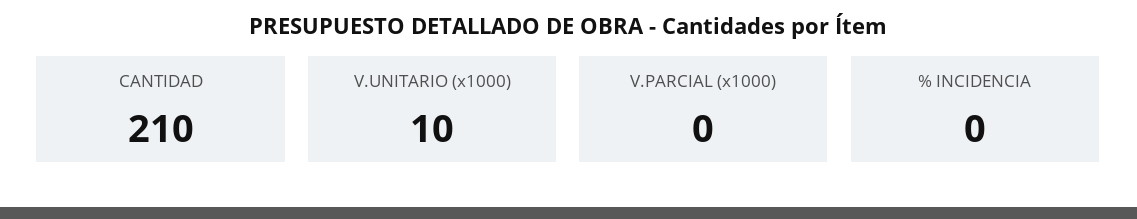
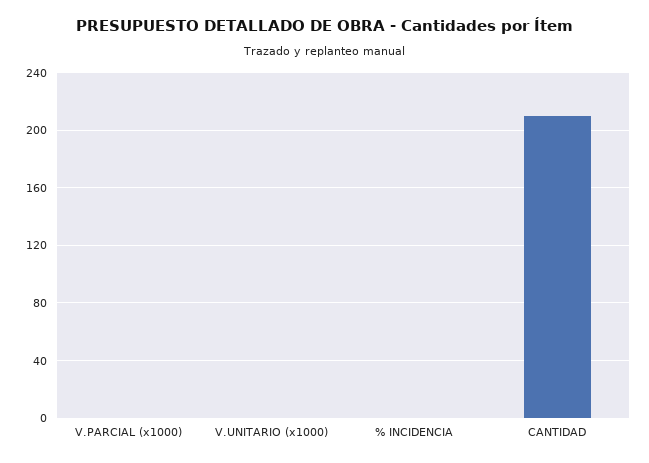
  {
    "CANTIDAD": 210,
-   "V.UNITARIO (x1000)": 10,
+   "V.UNITARIO (x1000)": 0,
    "V.PARCIAL (x1000)": 0,
    "% INCIDENCIA": 0
  }

